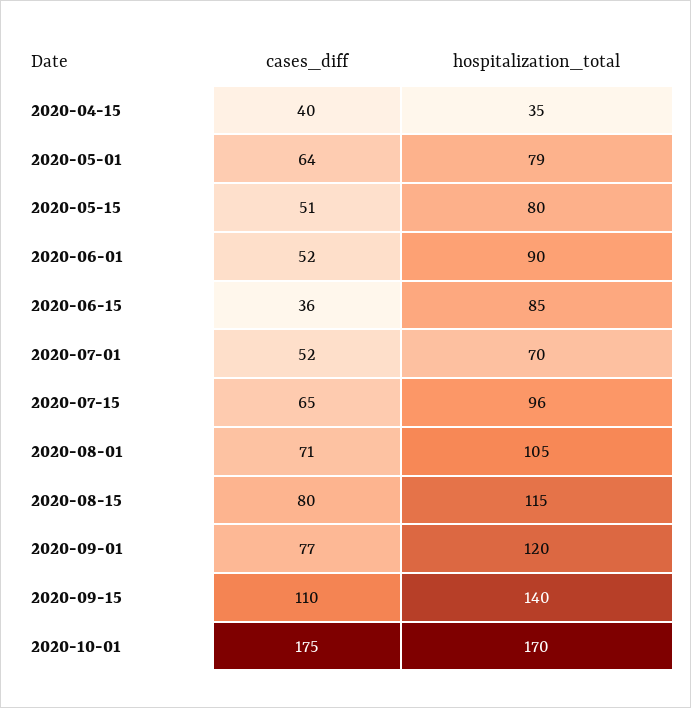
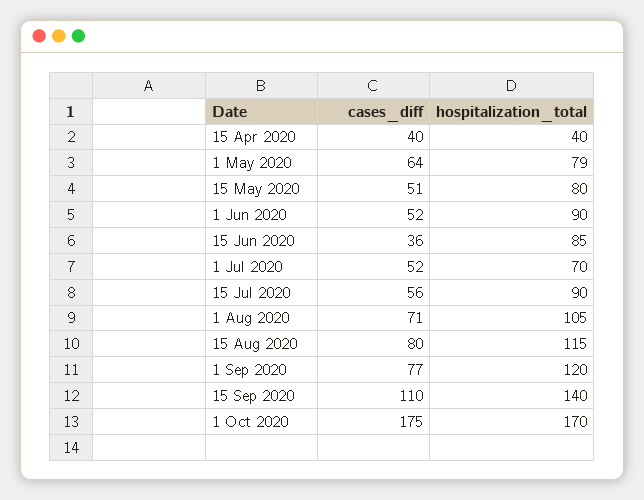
  {
    "cases_diff": {
      "2020-04-15": 40,
      "2020-05-01": 64,
      "2020-05-15": 51,
      "2020-06-01": 52,
      "2020-06-15": 36,
      "2020-07-01": 52,
-     "2020-07-15": 65,
+     "2020-07-15": 56,
      "2020-08-01": 71,
      "2020-08-15": 80,
      "2020-09-01": 77,
      "2020-09-15": 110,
      "2020-10-01": 175
    },
    "hospitalization_total": {
-     "2020-04-15": 35,
+     "2020-04-15": 40,
      "2020-05-01": 79,
      "2020-05-15": 80,
      "2020-06-01": 90,
      "2020-06-15": 85,
      "2020-07-01": 70,
-     "2020-07-15": 96,
+     "2020-07-15": 90,
      "2020-08-01": 105,
      "2020-08-15": 115,
      "2020-09-01": 120,
      "2020-09-15": 140,
      "2020-10-01": 170
    }
  }

